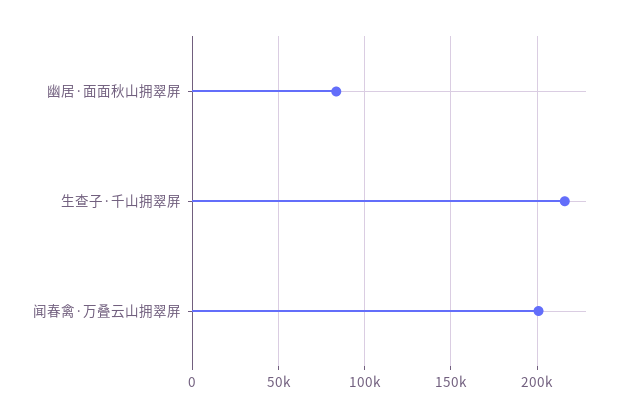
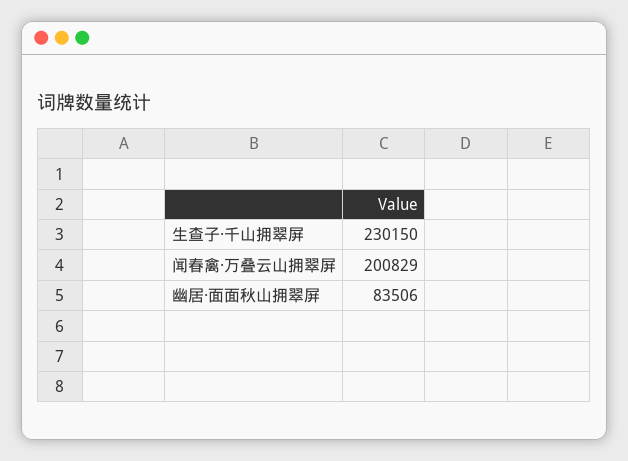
  {
    "幽居·面面秋山拥翠屏": 83506,
-   "生查子·千山拥翠屏": 215000,
+   "生查子·千山拥翠屏": 230150,
    "闻春禽·万叠云山拥翠屏": 200829
  }

